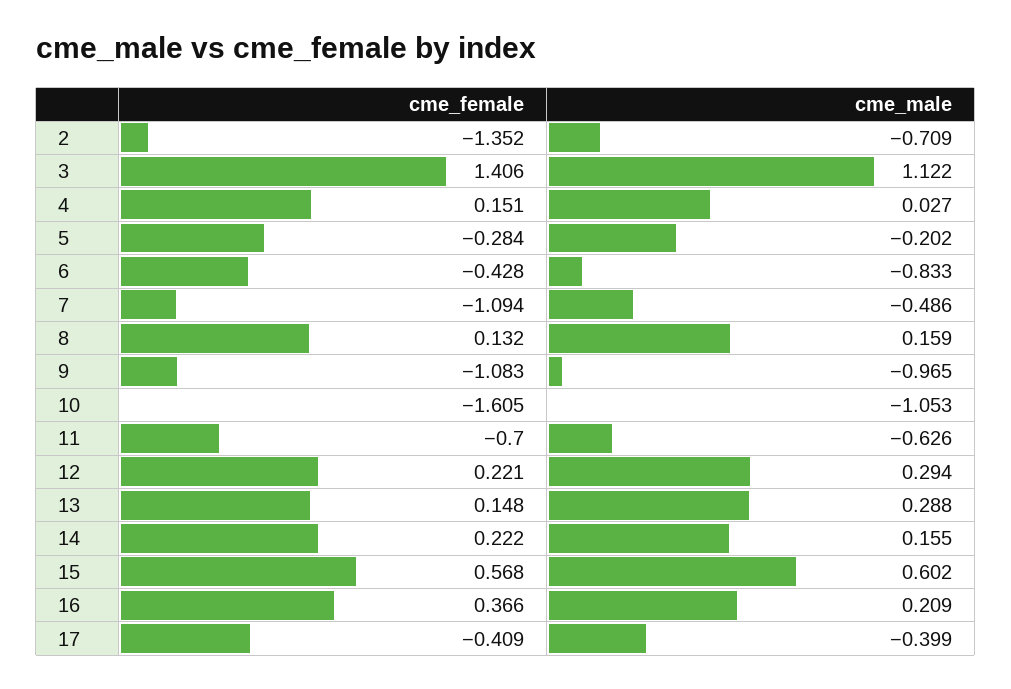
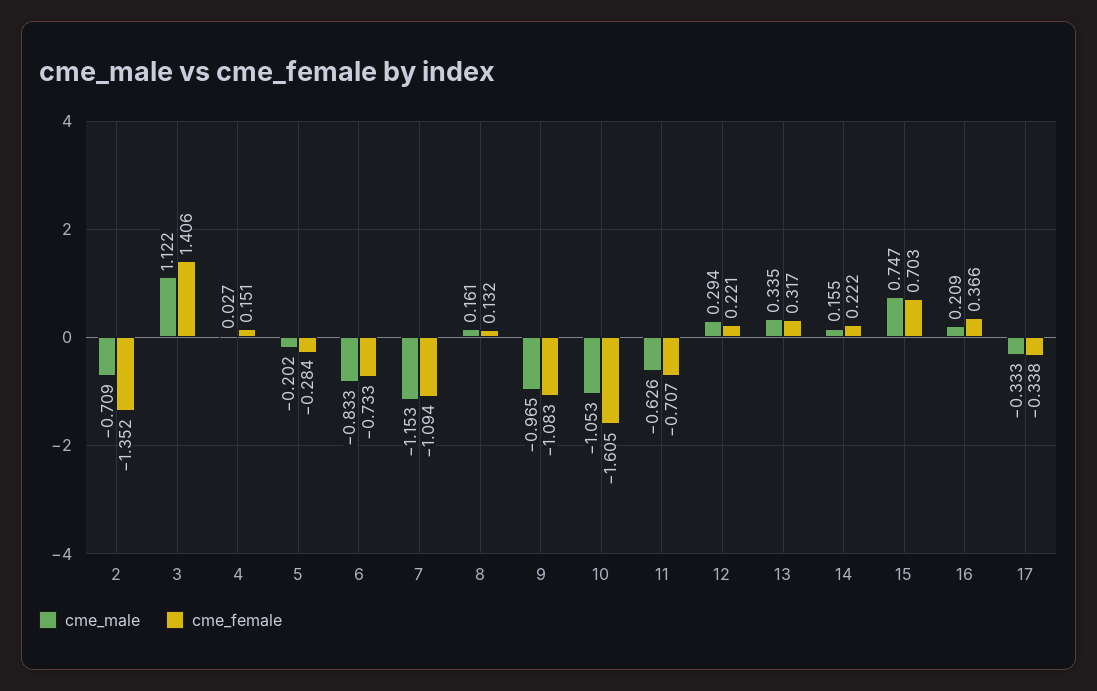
  {
    "cme_female": {
      "2": -1.352,
      "3": 1.406,
      "4": 0.151,
      "5": -0.284,
-     "6": -0.428,
+     "6": -0.733,
      "7": -1.094,
      "8": 0.132,
      "9": -1.083,
      "10": -1.605,
-     "11": -0.7,
+     "11": -0.707,
      "12": 0.221,
-     "13": 0.148,
+     "13": 0.317,
      "14": 0.222,
-     "15": 0.568,
+     "15": 0.703,
      "16": 0.366,
-     "17": -0.409
+     "17": -0.338
    },
    "cme_male": {
      "2": -0.709,
      "3": 1.122,
      "4": 0.027,
      "5": -0.202,
      "6": -0.833,
-     "7": -0.486,
+     "7": -1.153,
-     "8": 0.159,
+     "8": 0.161,
      "9": -0.965,
      "10": -1.053,
      "11": -0.626,
      "12": 0.294,
-     "13": 0.288,
+     "13": 0.335,
      "14": 0.155,
-     "15": 0.602,
+     "15": 0.747,
      "16": 0.209,
-     "17": -0.399
+     "17": -0.333
    }
  }

